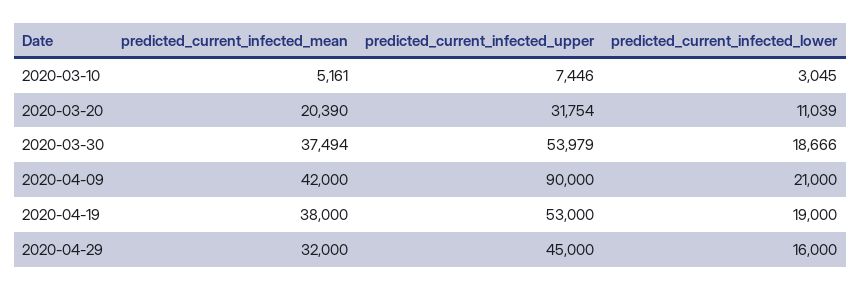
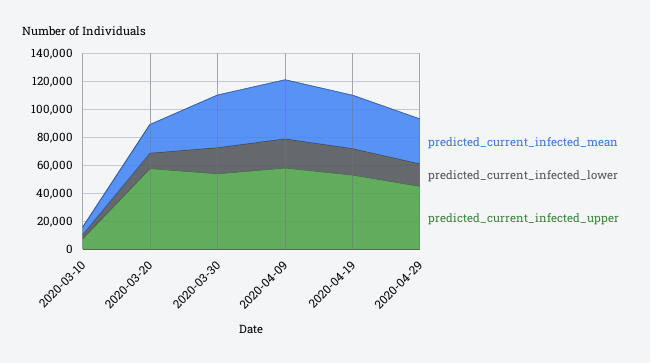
  {
    "predicted_current_infected_mean": {
      "2020-03-10": 5161,
      "2020-03-20": 20390,
      "2020-03-30": 37494,
      "2020-04-09": 42000,
      "2020-04-19": 38000,
      "2020-04-29": 32000
    },
    "predicted_current_infected_upper": {
      "2020-03-10": 7446,
-     "2020-03-20": 31754,
+     "2020-03-20": 60000,
      "2020-03-30": 53979,
-     "2020-04-09": 90000,
+     "2020-04-09": 60000,
      "2020-04-19": 53000,
      "2020-04-29": 45000
    },
    "predicted_current_infected_lower": {
      "2020-03-10": 3045,
      "2020-03-20": 11039,
      "2020-03-30": 18666,
      "2020-04-09": 21000,
      "2020-04-19": 19000,
      "2020-04-29": 16000
    }
  }

